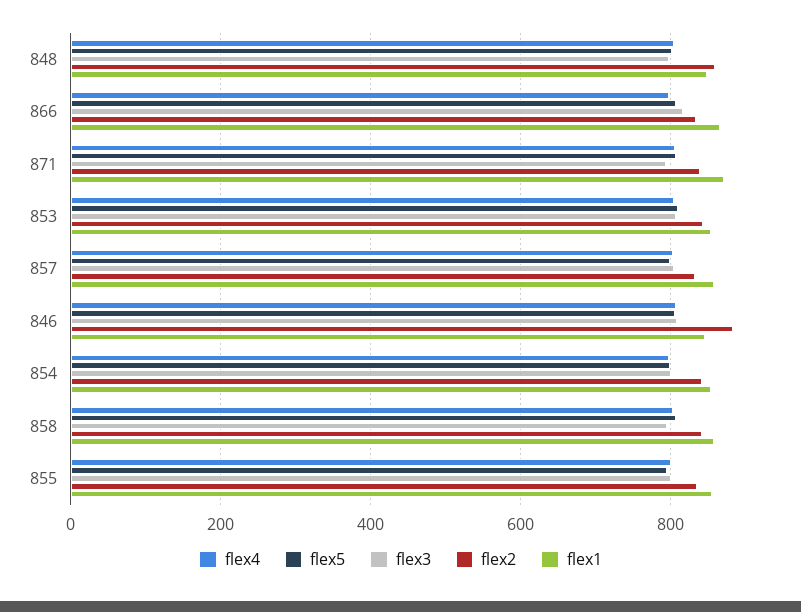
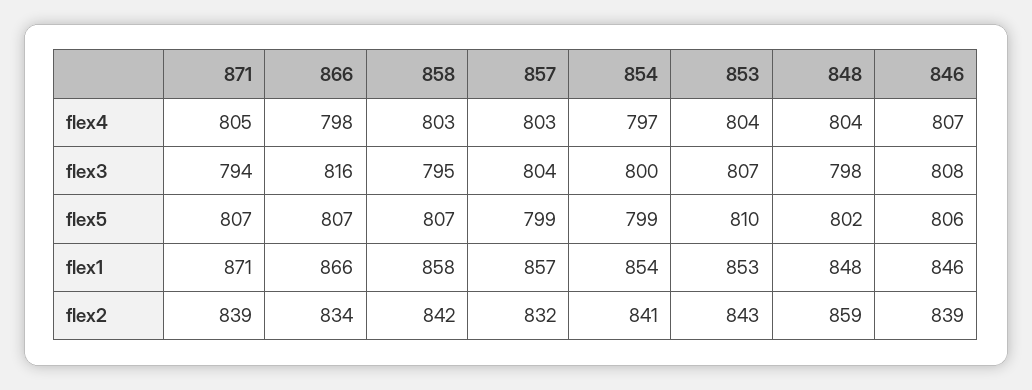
  {
    "flex4": {
      "848": 804,
      "866": 798,
      "871": 805,
      "853": 804,
      "857": 803,
      "846": 807,
      "854": 797,
-     "858": 803,
+     "858": 803
-     "855": 800
    },
    "flex5": {
      "848": 802,
      "866": 807,
      "871": 807,
      "853": 810,
      "857": 799,
      "846": 806,
      "854": 799,
-     "858": 807,
+     "858": 807
-     "855": 800
    },
    "flex3": {
      "848": 798,
      "866": 816,
      "871": 794,
      "853": 807,
      "857": 804,
      "846": 808,
      "854": 800,
-     "858": 795,
+     "858": 795
-     "855": 800
    },
    "flex2": {
      "848": 859,
      "866": 834,
      "871": 839,
      "853": 843,
      "857": 832,
-     "846": 880,
+     "846": 839,
      "854": 841,
-     "858": 842,
+     "858": 842
-     "855": 840
    },
    "flex1": {
      "848": 848,
      "866": 866,
      "871": 871,
      "853": 853,
      "857": 857,
      "846": 846,
      "854": 854,
-     "858": 858,
+     "858": 858
-     "855": 860
    }
  }

